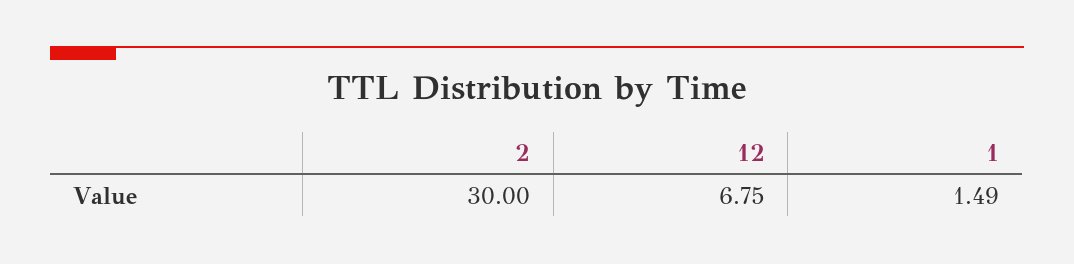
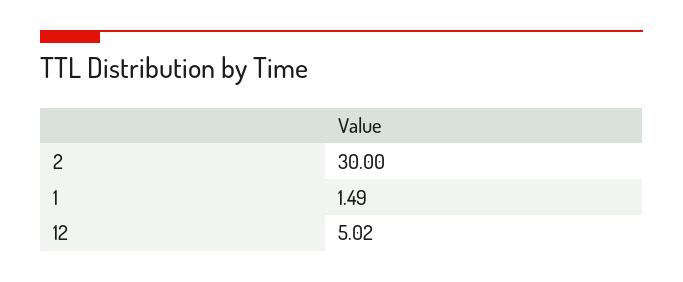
  {
    "2": 30,
-   "12": 6.75,
+   "12": 5.02,
    "1": 1.49
  }

